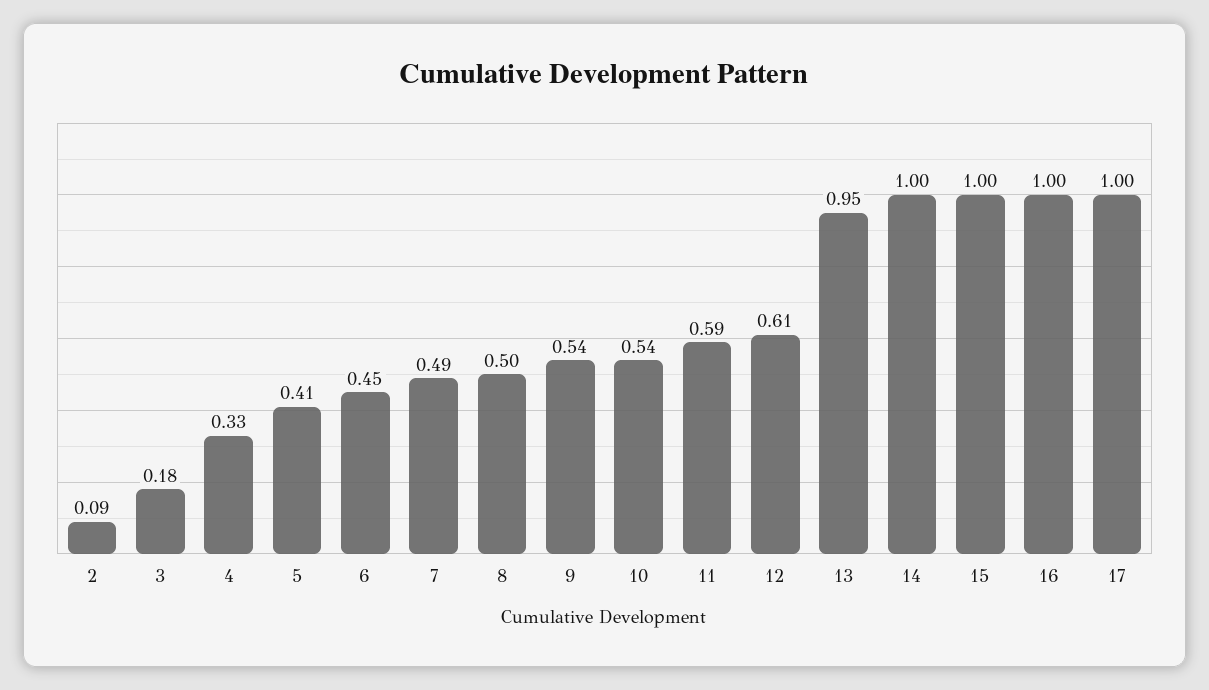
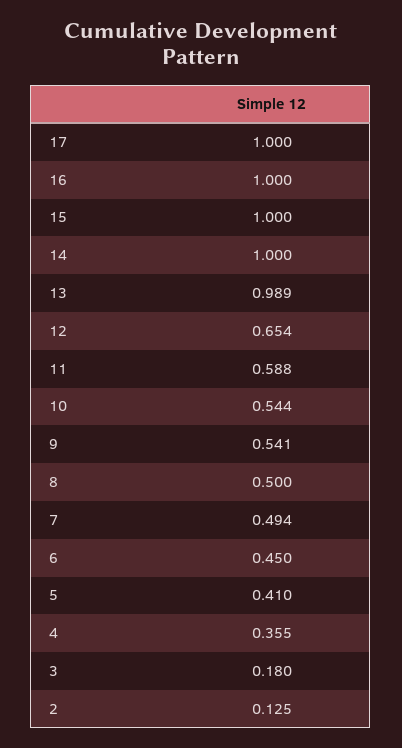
  {
-   "2": 0.09,
+   "2": 0.125,
    "3": 0.18,
-   "4": 0.33,
+   "4": 0.355,
    "5": 0.41,
    "6": 0.45,
    "7": 0.494,
    "8": 0.5,
    "9": 0.541,
    "10": 0.544,
    "11": 0.588,
-   "12": 0.61,
+   "12": 0.654,
-   "13": 0.95,
+   "13": 0.989,
    "14": 1,
    "15": 1,
    "16": 1,
    "17": 1
  }

